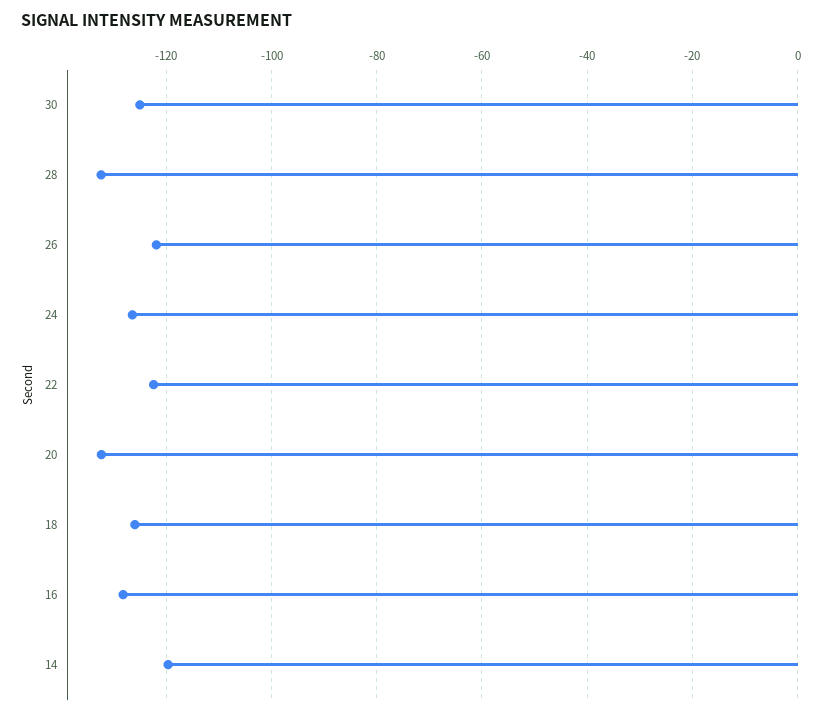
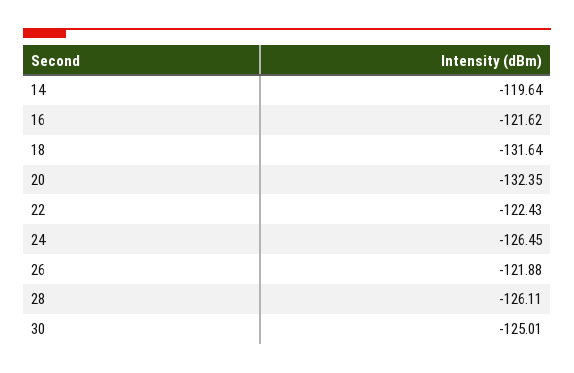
  {
    "30": -125.01,
-   "28": -132,
+   "28": -126.11,
    "26": -121.88,
    "24": -126.45,
    "22": -122.43,
    "20": -132.35,
-   "18": -126,
+   "18": -131.64,
-   "16": -128,
+   "16": -121.62,
    "14": -119.64
  }

